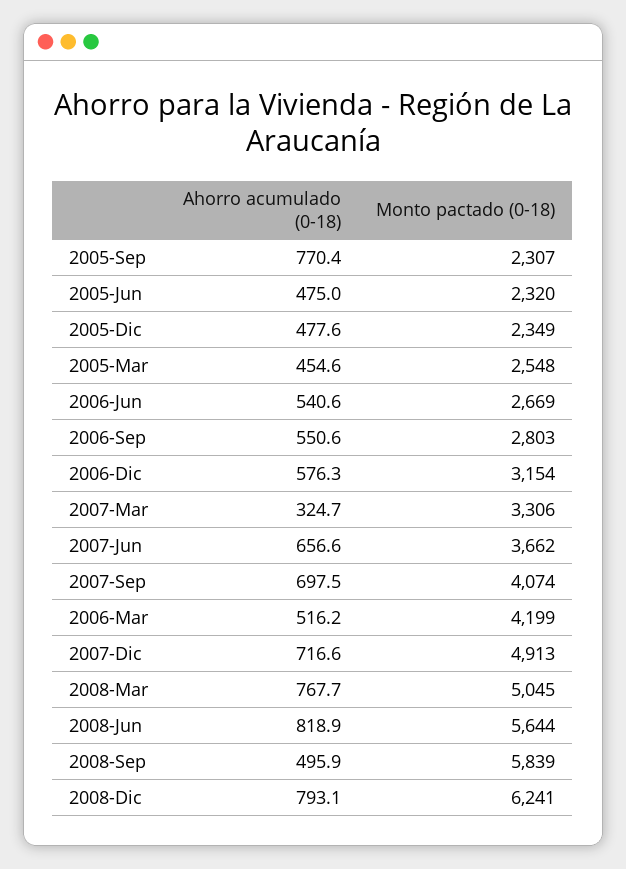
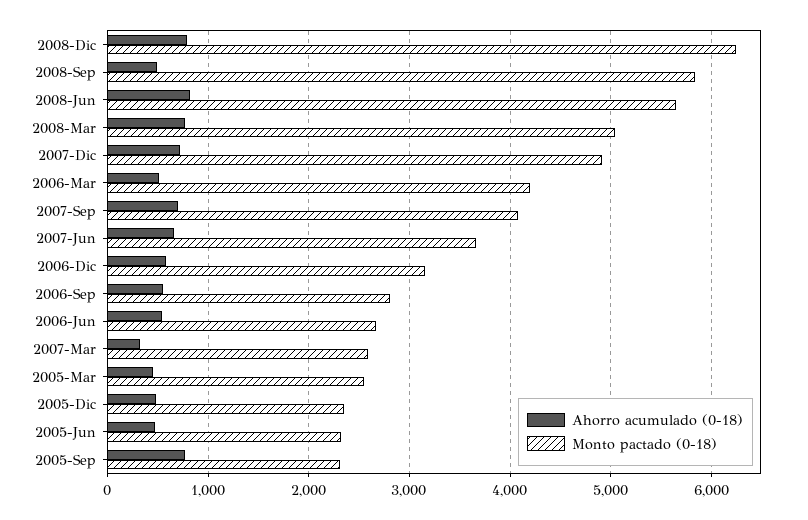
  {
    "Ahorro acumulado (0-18)": {
      "2005-Sep": 770.4,
      "2005-Jun": 475,
      "2005-Dic": 477.6,
      "2005-Mar": 454.6,
      "2006-Jun": 540.6,
      "2006-Sep": 550.6,
      "2006-Dic": 576.3,
      "2007-Mar": 324.7,
      "2007-Jun": 656.6,
      "2007-Sep": 697.5,
      "2006-Mar": 516.2,
      "2007-Dic": 716.6,
      "2008-Mar": 767.7,
      "2008-Jun": 818.9,
      "2008-Sep": 495.9,
      "2008-Dic": 793.1
    },
    "Monto pactado (0-18)": {
      "2005-Sep": 2307,
      "2005-Jun": 2320,
      "2005-Dic": 2349,
      "2005-Mar": 2548,
      "2006-Jun": 2669,
      "2006-Sep": 2803,
      "2006-Dic": 3154,
-     "2007-Mar": 3306,
+     "2007-Mar": 2600,
      "2007-Jun": 3662,
      "2007-Sep": 4074,
      "2006-Mar": 4199,
      "2007-Dic": 4913,
      "2008-Mar": 5045,
      "2008-Jun": 5644,
      "2008-Sep": 5839,
      "2008-Dic": 6241
    }
  }

